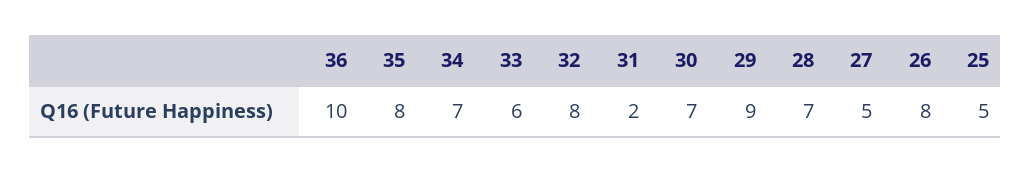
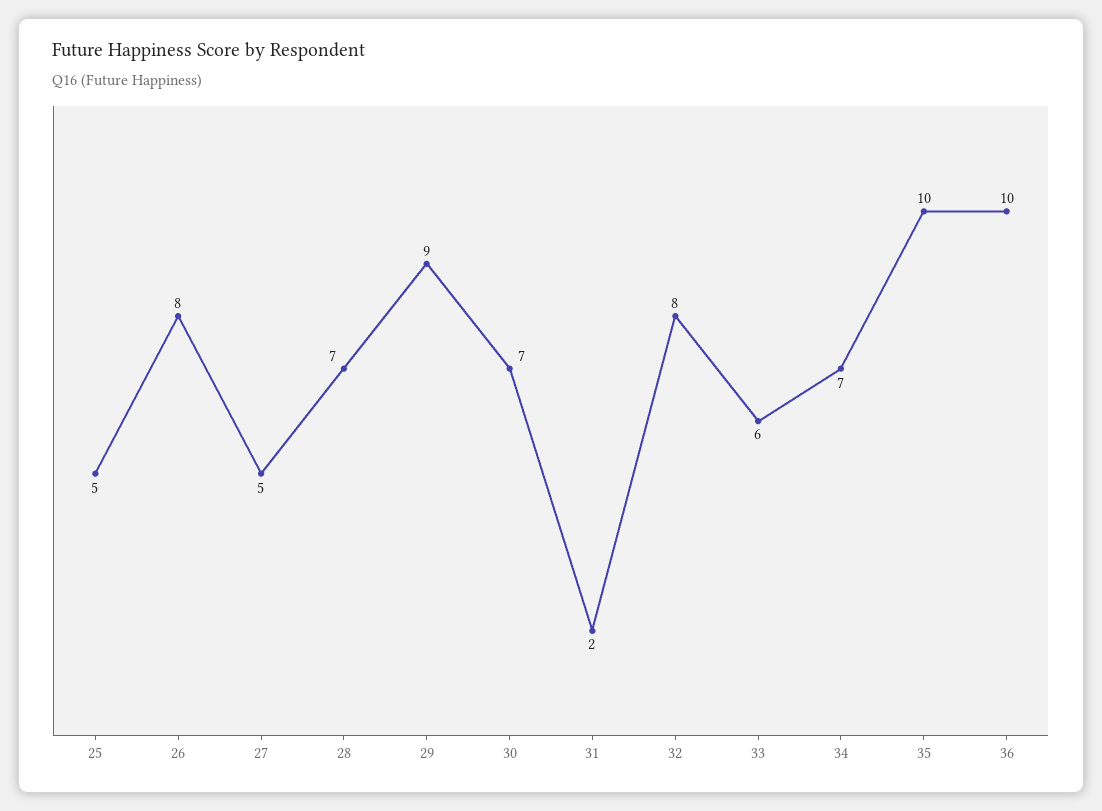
  {
    "36": 10,
-   "35": 8,
+   "35": 10,
    "34": 7,
    "33": 6,
    "32": 8,
    "31": 2,
    "30": 7,
    "29": 9,
    "28": 7,
    "27": 5,
    "26": 8,
    "25": 5
  }

